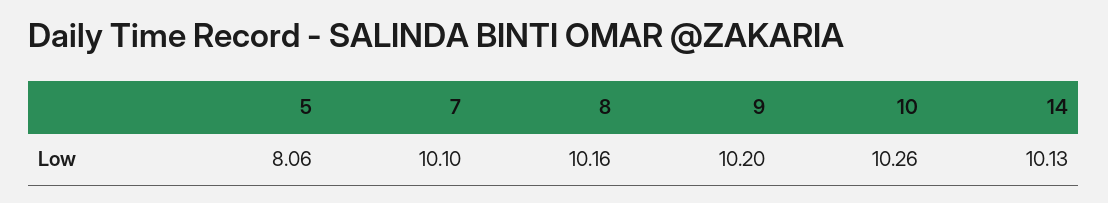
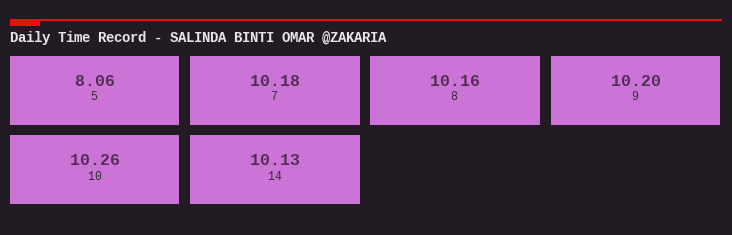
  {
    "5": 8.06,
-   "7": 10.1,
+   "7": 10.18,
    "8": 10.16,
    "9": 10.2,
    "10": 10.26,
    "14": 10.13
  }

